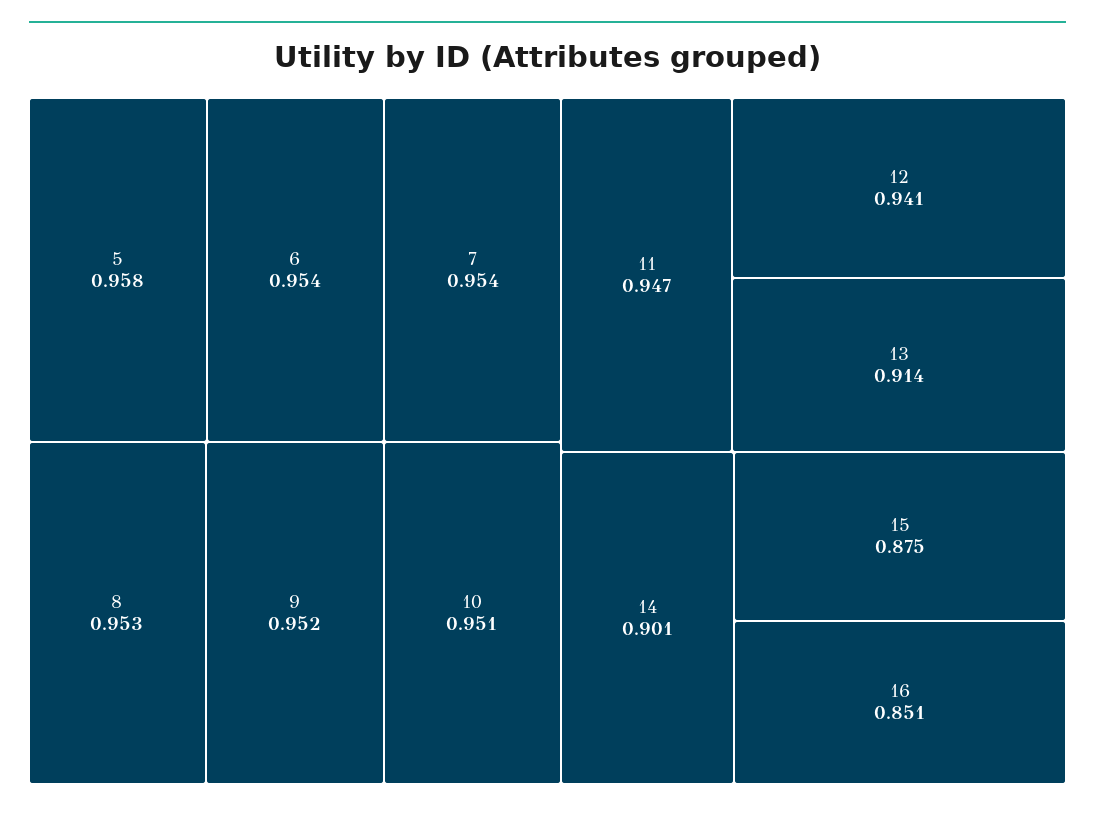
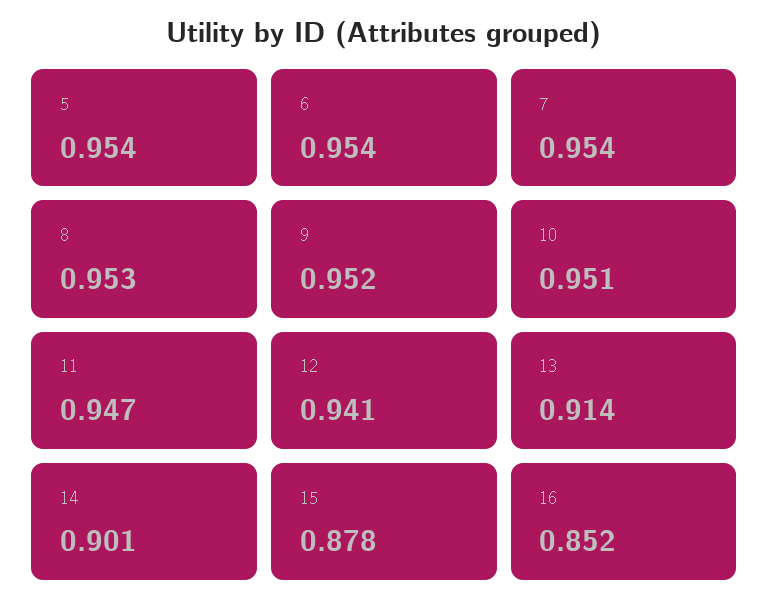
  {
-   "5": 0.958,
+   "5": 0.954,
    "6": 0.954,
    "7": 0.954,
    "8": 0.953,
    "9": 0.952,
    "10": 0.951,
    "11": 0.947,
    "12": 0.941,
    "13": 0.914,
    "14": 0.901,
-   "15": 0.875,
+   "15": 0.878,
-   "16": 0.851
+   "16": 0.852
  }

